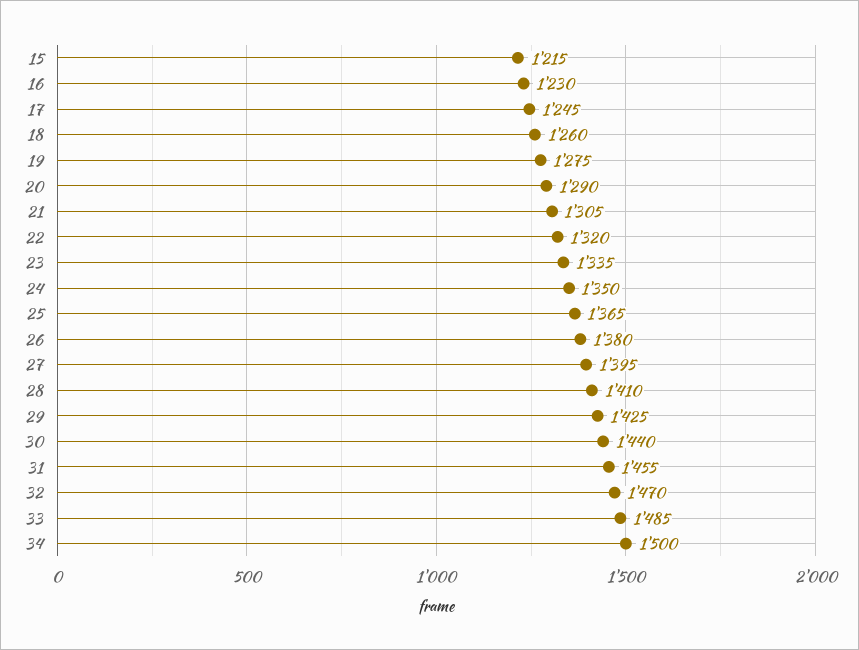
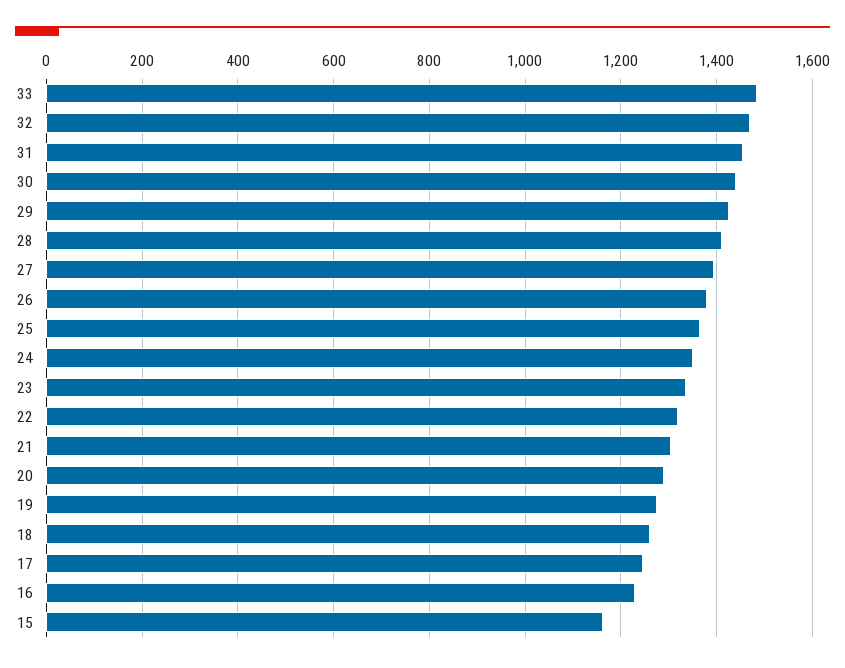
  {
-   "15": 1215,
+   "15": 1160,
    "16": 1230,
    "17": 1245,
    "18": 1260,
    "19": 1275,
    "20": 1290,
    "21": 1305,
    "22": 1320,
    "23": 1335,
    "24": 1350,
    "25": 1365,
    "26": 1380,
    "27": 1395,
    "28": 1410,
    "29": 1425,
    "30": 1440,
    "31": 1455,
    "32": 1470,
-   "33": 1485,
+   "33": 1485
-   "34": 1500
  }

